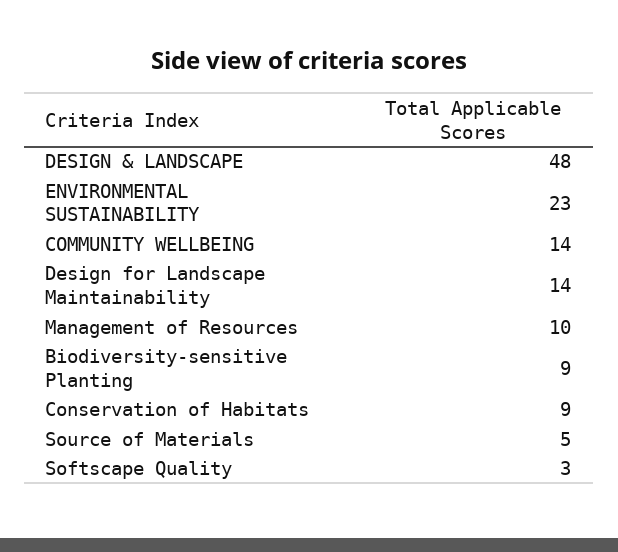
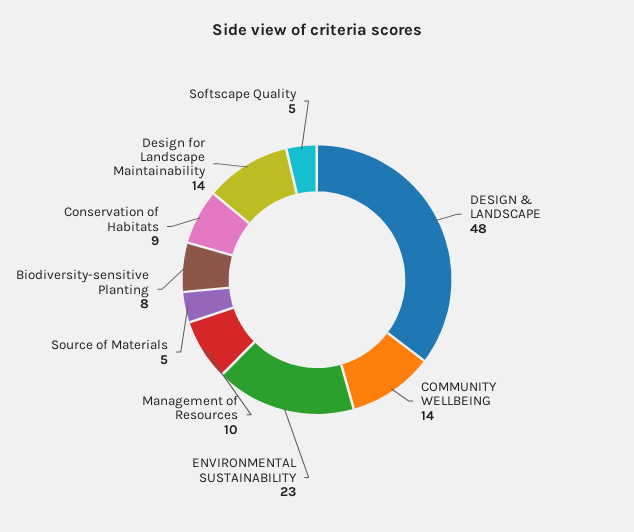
  {
    "DESIGN & LANDSCAPE": 48,
    "ENVIRONMENTAL SUSTAINABILITY": 23,
    "COMMUNITY WELLBEING": 14,
    "Design for Landscape Maintainability": 14,
    "Management of Resources": 10,
-   "Biodiversity-sensitive Planting": 9,
+   "Biodiversity-sensitive Planting": 8,
    "Conservation of Habitats": 9,
    "Source of Materials": 5,
-   "Softscape Quality": 3
+   "Softscape Quality": 5
  }

